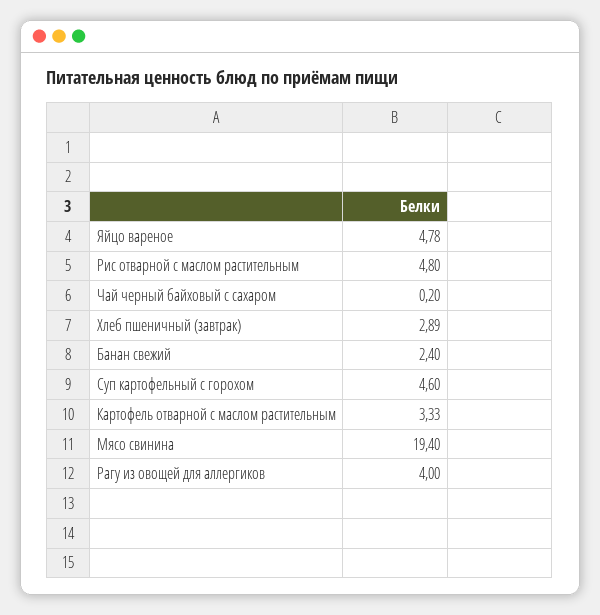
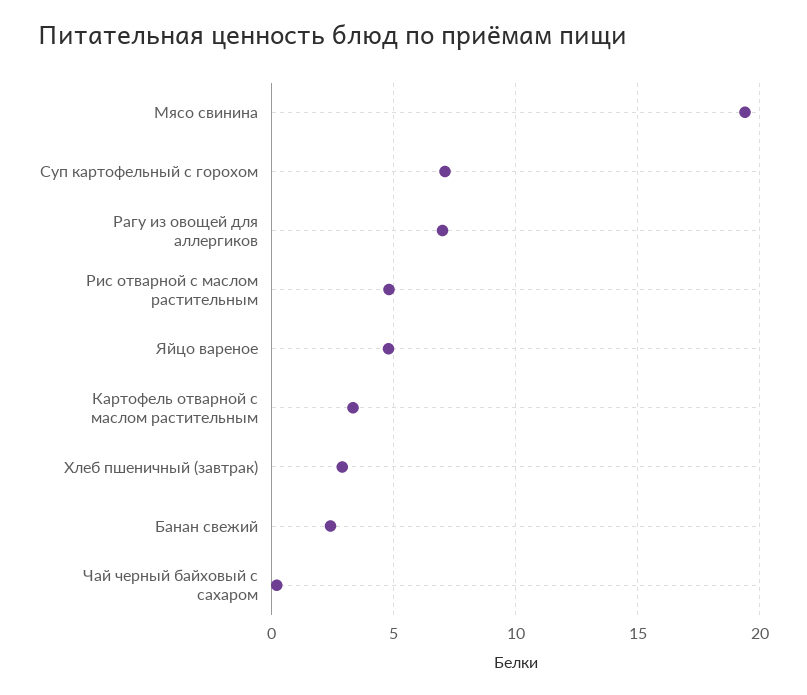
  {
    "Яйцо вареное": 4.78,
    "Рис отварной с маслом растительным": 4.8,
    "Чай черный байховый с сахаром": 0.2,
    "Хлеб пшеничный (завтрак)": 2.89,
    "Банан свежий": 2.4,
-   "Суп картофельный с горохом": 4.6,
+   "Суп картофельный с горохом": 7,
    "Картофель отварной с маслом растительным": 3.33,
    "Мясо свинина": 19.4,
-   "Рагу из овощей для аллергиков": 4
+   "Рагу из овощей для аллергиков": 7
  }

